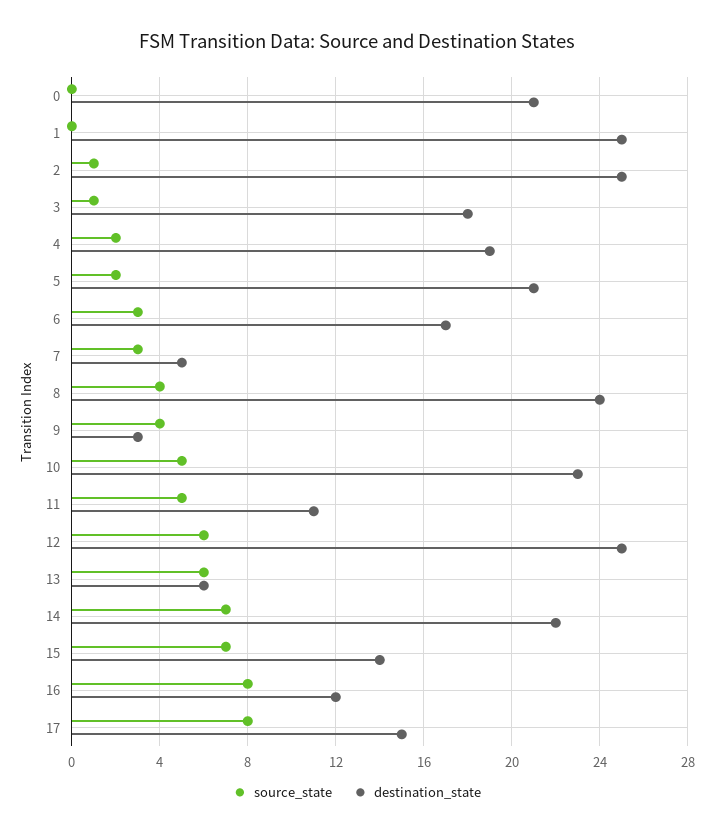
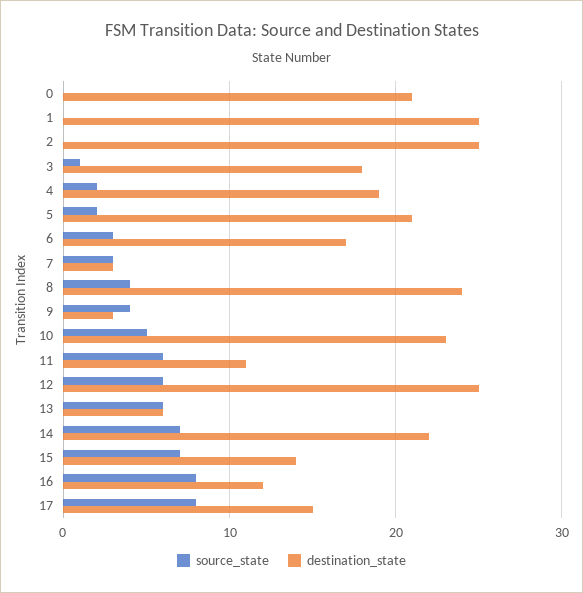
  {
    "source_state": {
      "0": 0,
      "1": 0,
-     "2": 1,
+     "2": 0,
      "3": 1,
      "4": 2,
      "5": 2,
      "6": 3,
      "7": 3,
      "8": 4,
      "9": 4,
      "10": 5,
-     "11": 5,
+     "11": 6,
      "12": 6,
      "13": 6,
      "14": 7,
      "15": 7,
      "16": 8,
      "17": 8
    },
    "destination_state": {
      "0": 21,
      "1": 25,
      "2": 25,
      "3": 18,
      "4": 19,
      "5": 21,
      "6": 17,
-     "7": 5,
+     "7": 3,
      "8": 24,
      "9": 3,
      "10": 23,
      "11": 11,
      "12": 25,
      "13": 6,
      "14": 22,
      "15": 14,
      "16": 12,
      "17": 15
    }
  }

